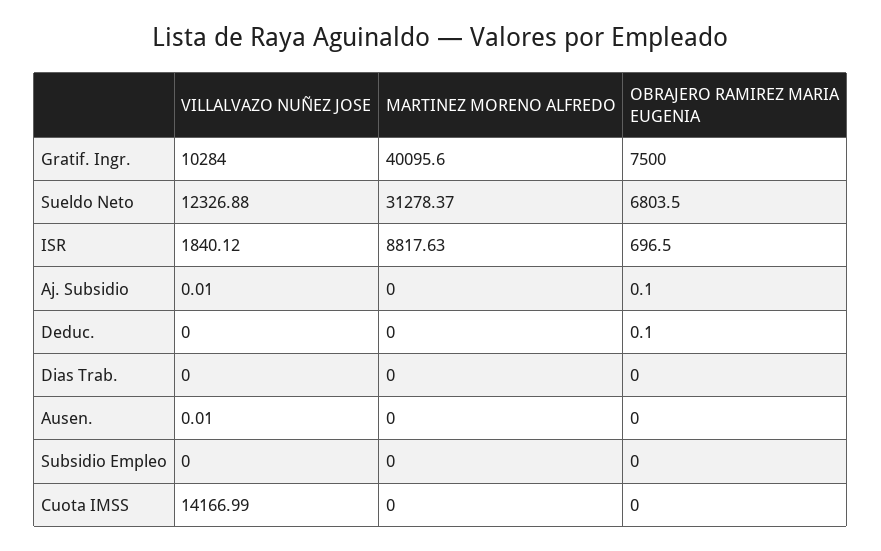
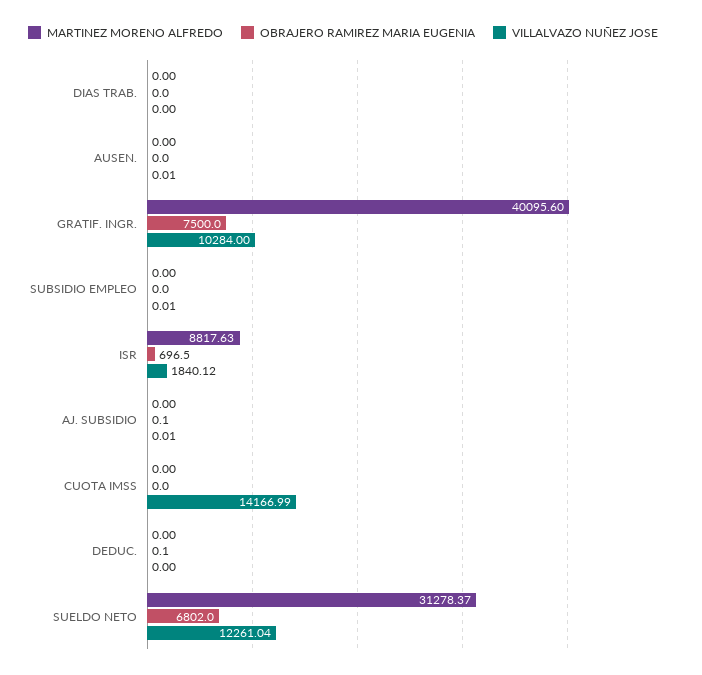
  {
    "VILLALVAZO NUÑEZ JOSE": {
      "Gratif. Ingr.": 10284,
-     "Sueldo Neto": 12326.88,
+     "Sueldo Neto": 12261.04,
      "ISR": 1840.12,
      "Aj. Subsidio": 0.01,
      "Deduc.": 0,
      "Dias Trab.": 0,
      "Ausen.": 0.01,
-     "Subsidio Empleo": 0,
+     "Subsidio Empleo": 0.01,
      "Cuota IMSS": 14166.99
    },
    "MARTINEZ MORENO ALFREDO": {
      "Gratif. Ingr.": 40095.6,
      "Sueldo Neto": 31278.37,
      "ISR": 8817.63,
      "Aj. Subsidio": 0,
      "Deduc.": 0,
      "Dias Trab.": 0,
      "Ausen.": 0,
      "Subsidio Empleo": 0,
      "Cuota IMSS": 0
    },
    "OBRAJERO RAMIREZ MARIA EUGENIA": {
      "Gratif. Ingr.": 7500,
-     "Sueldo Neto": 6803.5,
+     "Sueldo Neto": 6802,
      "ISR": 696.5,
      "Aj. Subsidio": 0.1,
      "Deduc.": 0.1,
      "Dias Trab.": 0,
      "Ausen.": 0,
      "Subsidio Empleo": 0,
      "Cuota IMSS": 0
    }
  }

